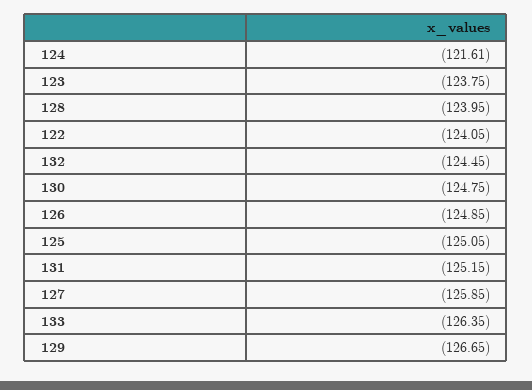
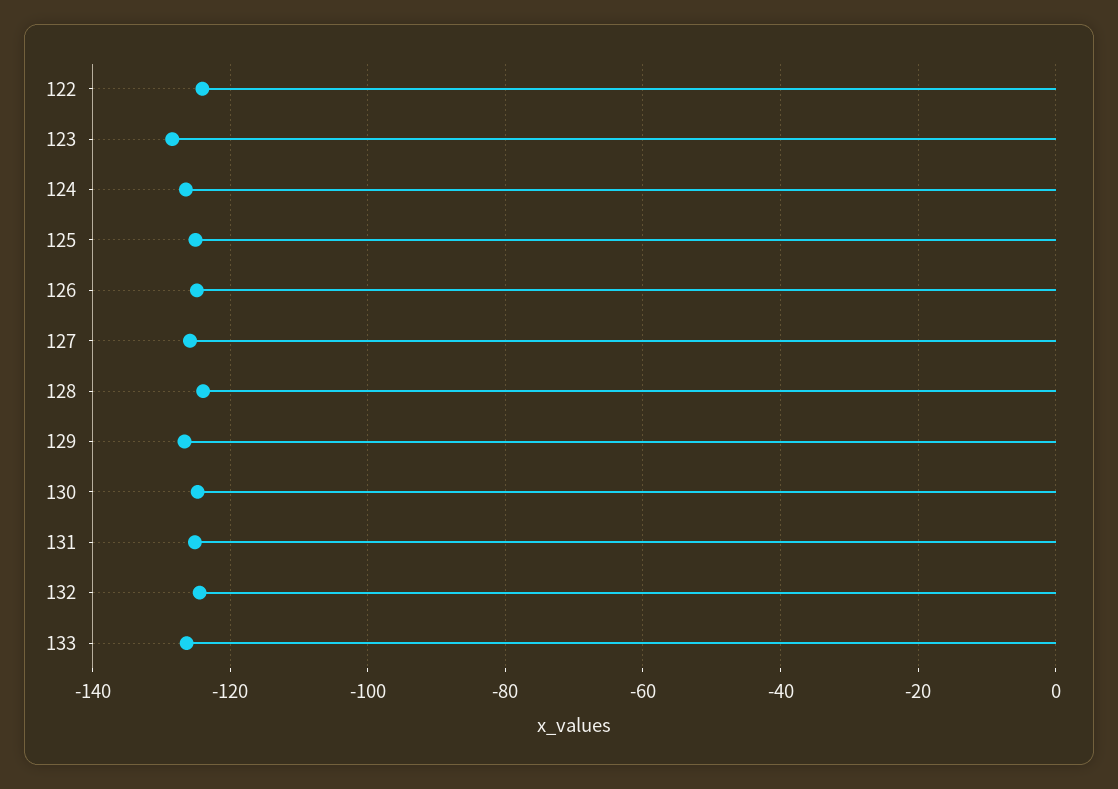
  {
-   "124": -121.61,
+   "124": -126,
-   "123": -123.75,
+   "123": -128,
    "128": -123.95,
    "122": -124.05,
    "132": -124.45,
    "130": -124.75,
    "126": -124.85,
    "125": -125.05,
    "131": -125.15,
    "127": -125.85,
    "133": -126.35,
    "129": -126.65
  }

